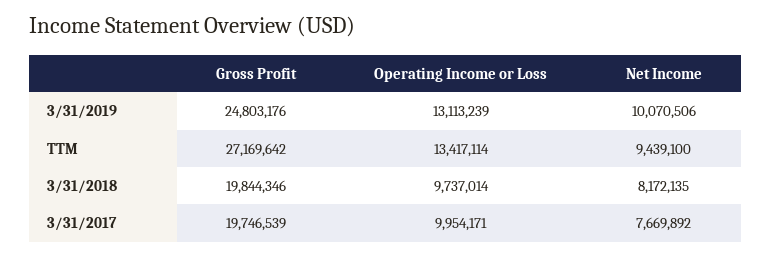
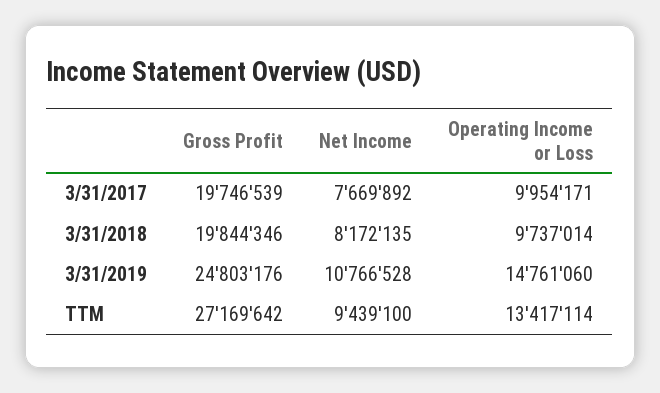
  {
    "Gross Profit": {
      "3/31/2019": 24803176,
      "TTM": 27169642,
      "3/31/2018": 19844346,
      "3/31/2017": 19746539
    },
    "Operating Income or Loss": {
-     "3/31/2019": 13113239,
+     "3/31/2019": 14761060,
      "TTM": 13417114,
      "3/31/2018": 9737014,
      "3/31/2017": 9954171
    },
    "Net Income": {
-     "3/31/2019": 10070506,
+     "3/31/2019": 10766528,
      "TTM": 9439100,
      "3/31/2018": 8172135,
      "3/31/2017": 7669892
    }
  }

